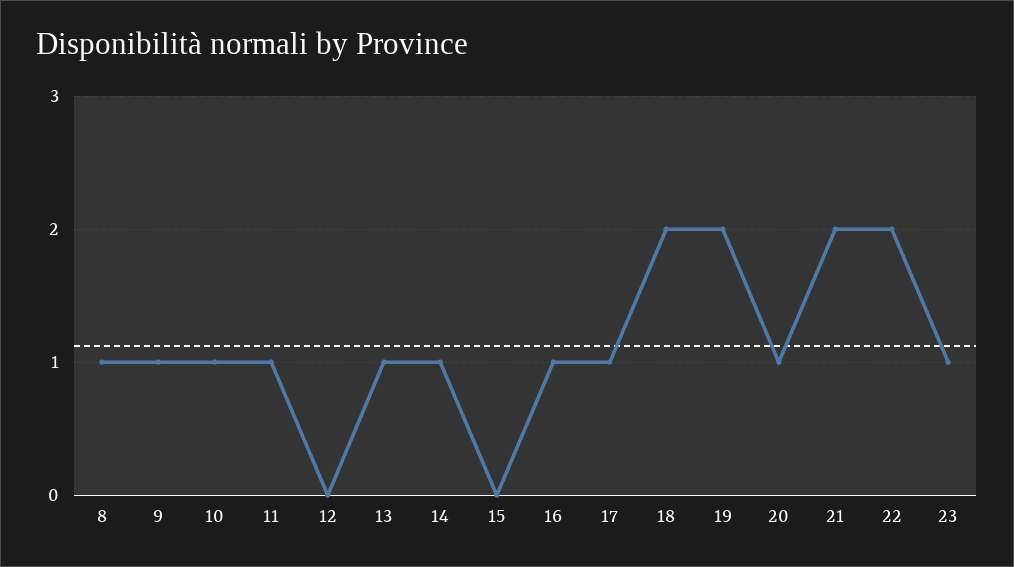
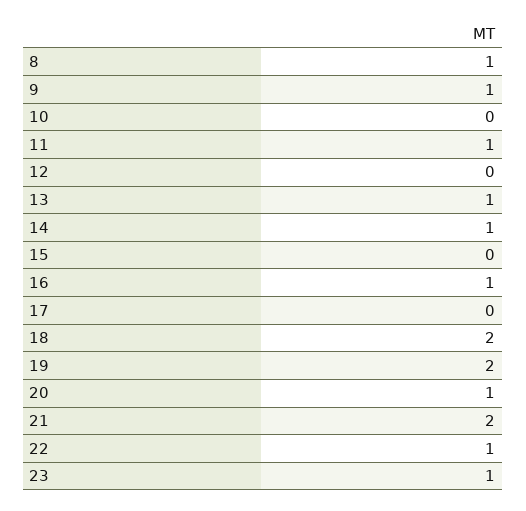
  {
    "8": 1,
    "9": 1,
-   "10": 1,
+   "10": 0,
    "11": 1,
    "12": 0,
    "13": 1,
    "14": 1,
    "15": 0,
    "16": 1,
-   "17": 1,
+   "17": 0,
    "18": 2,
    "19": 2,
    "20": 1,
    "21": 2,
-   "22": 2,
+   "22": 1,
    "23": 1
  }

